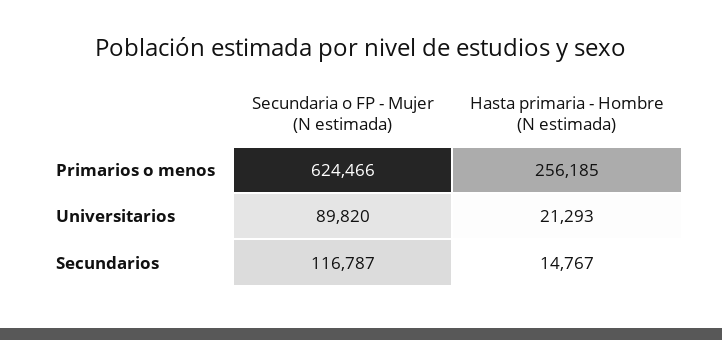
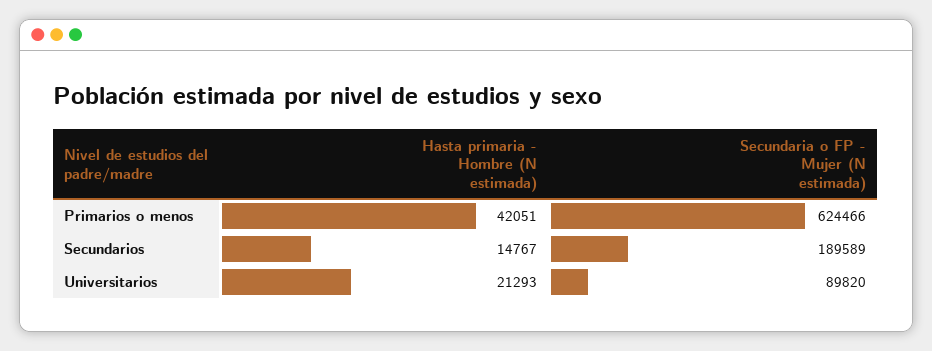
  {
    "Secundaria o FP - Mujer (N estimada)": {
      "Primarios o menos": 624466,
      "Universitarios": 89820,
-     "Secundarios": 116787
+     "Secundarios": 189589
    },
    "Hasta primaria - Hombre (N estimada)": {
-     "Primarios o menos": 256185,
+     "Primarios o menos": 42051,
      "Universitarios": 21293,
      "Secundarios": 14767
    }
  }

